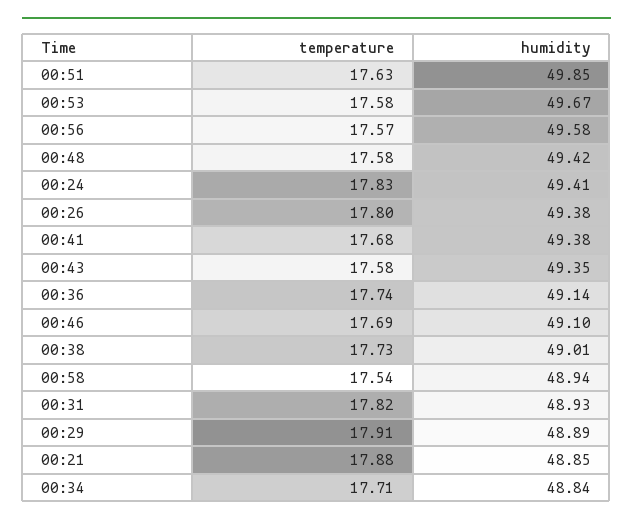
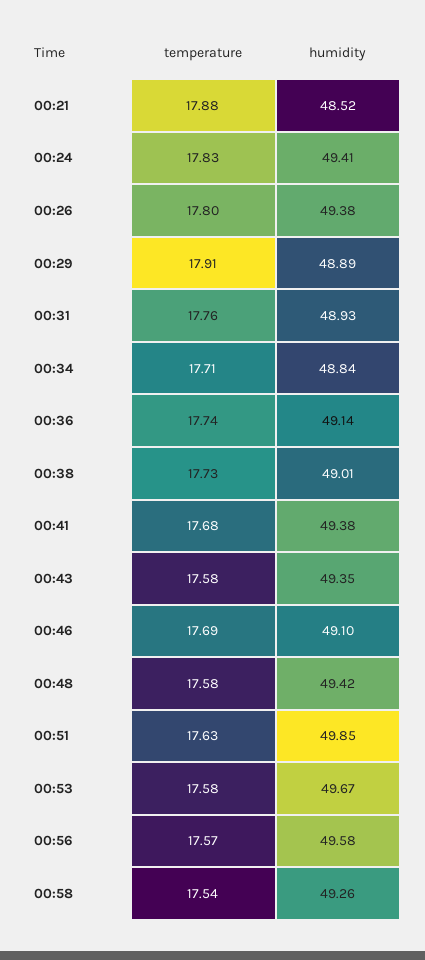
  {
    "temperature": {
      "00:51": 17.63,
      "00:53": 17.58,
      "00:56": 17.57,
      "00:48": 17.58,
      "00:24": 17.83,
      "00:26": 17.8,
      "00:41": 17.68,
      "00:43": 17.58,
      "00:36": 17.74,
      "00:46": 17.69,
      "00:38": 17.73,
      "00:58": 17.54,
-     "00:31": 17.82,
+     "00:31": 17.76,
      "00:29": 17.91,
      "00:21": 17.88,
      "00:34": 17.71
    },
    "humidity": {
      "00:51": 49.85,
      "00:53": 49.67,
      "00:56": 49.58,
      "00:48": 49.42,
      "00:24": 49.41,
      "00:26": 49.38,
      "00:41": 49.38,
      "00:43": 49.35,
      "00:36": 49.14,
      "00:46": 49.1,
      "00:38": 49.01,
-     "00:58": 48.94,
+     "00:58": 49.26,
      "00:31": 48.93,
      "00:29": 48.89,
-     "00:21": 48.85,
+     "00:21": 48.52,
      "00:34": 48.84
    }
  }

